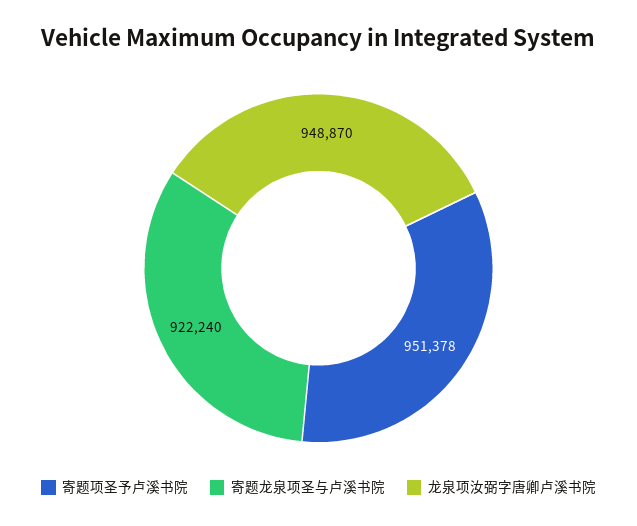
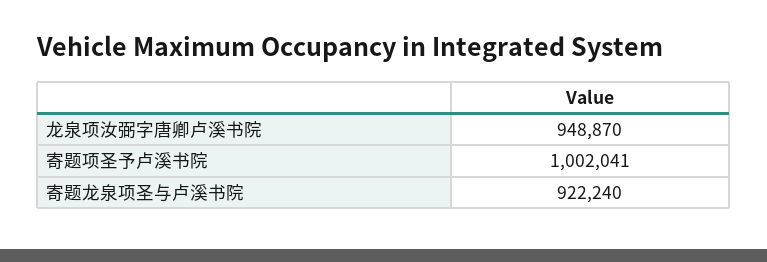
  {
-   "寄题项圣予卢溪书院": 951378,
+   "寄题项圣予卢溪书院": 1002041,
    "寄题龙泉项圣与卢溪书院": 922240,
    "龙泉项汝弼字唐卿卢溪书院": 948870
  }

